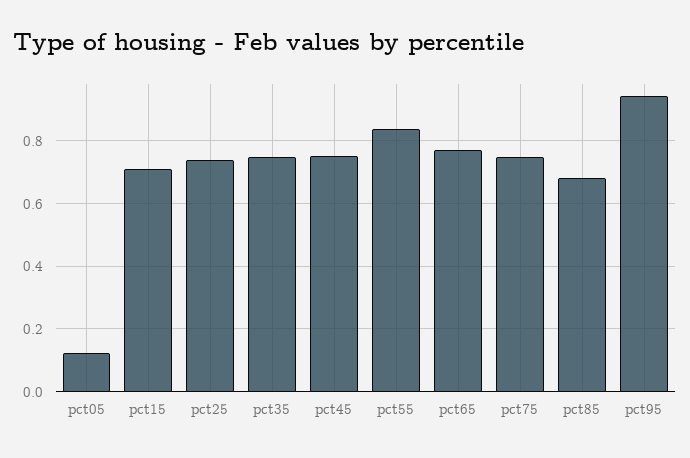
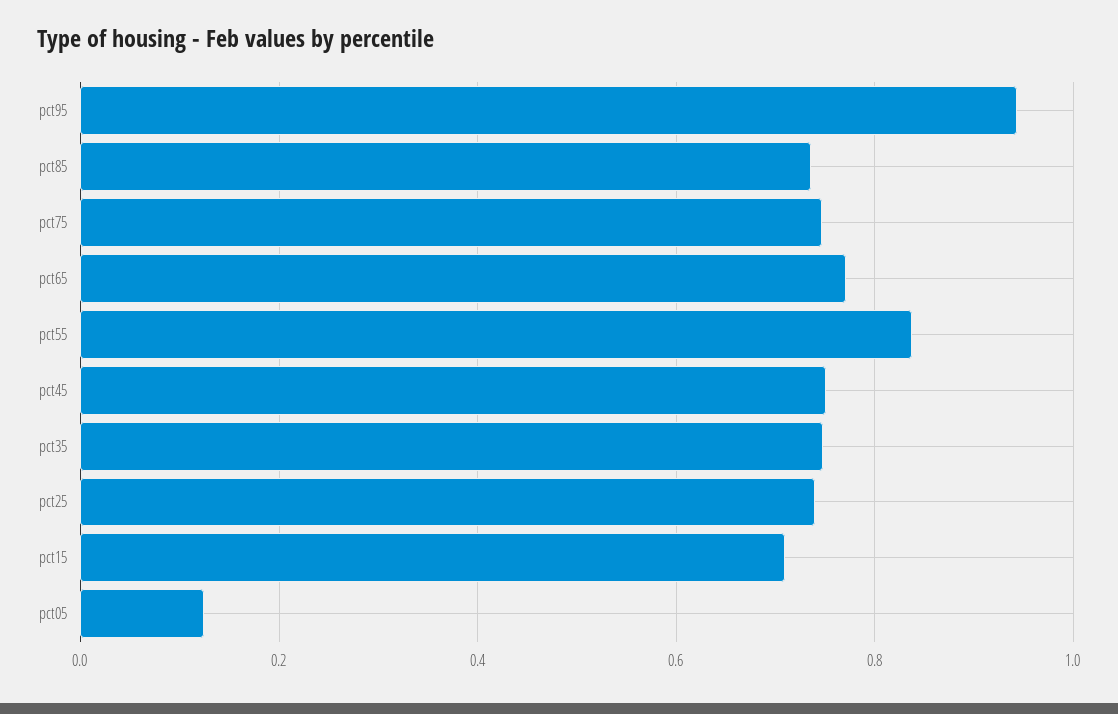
  {
    "pct05": 0.12,
    "pct15": 0.72,
    "pct25": 0.74,
    "pct35": 0.74,
    "pct45": 0.76,
    "pct55": 0.84,
    "pct65": 0.78,
    "pct75": 0.74,
-   "pct85": 0.68,
+   "pct85": 0.74,
    "pct95": 0.94
  }

